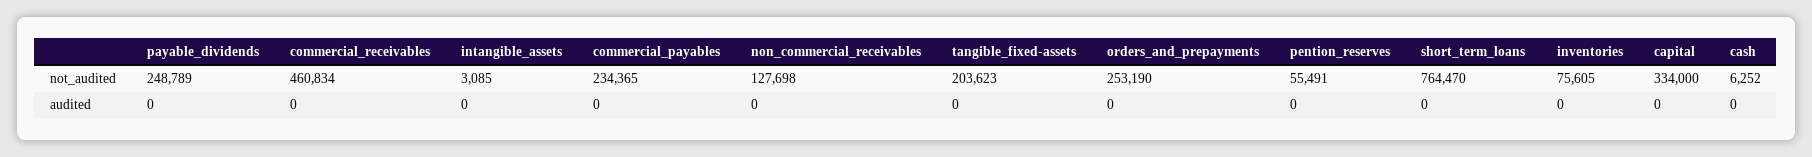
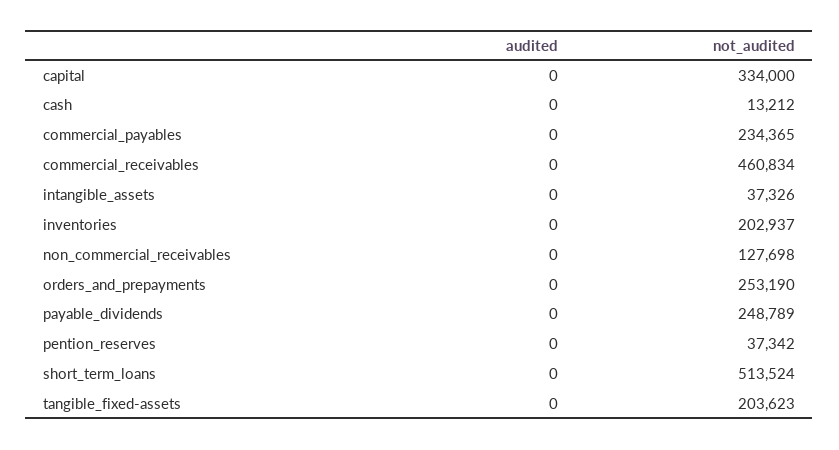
  {
    "payable_dividends": {
      "not_audited": 248789,
      "audited": 0
    },
    "commercial_receivables": {
      "not_audited": 460834,
      "audited": 0
    },
    "intangible_assets": {
-     "not_audited": 3085,
+     "not_audited": 37326,
      "audited": 0
    },
    "commercial_payables": {
      "not_audited": 234365,
      "audited": 0
    },
    "non_commercial_receivables": {
      "not_audited": 127698,
      "audited": 0
    },
    "tangible_fixed-assets": {
      "not_audited": 203623,
      "audited": 0
    },
    "orders_and_prepayments": {
      "not_audited": 253190,
      "audited": 0
    },
    "pention_reserves": {
-     "not_audited": 55491,
+     "not_audited": 37342,
      "audited": 0
    },
    "short_term_loans": {
-     "not_audited": 764470,
+     "not_audited": 513524,
      "audited": 0
    },
    "inventories": {
-     "not_audited": 75605,
+     "not_audited": 202937,
      "audited": 0
    },
    "capital": {
      "not_audited": 334000,
      "audited": 0
    },
    "cash": {
-     "not_audited": 6252,
+     "not_audited": 13212,
      "audited": 0
    }
  }

